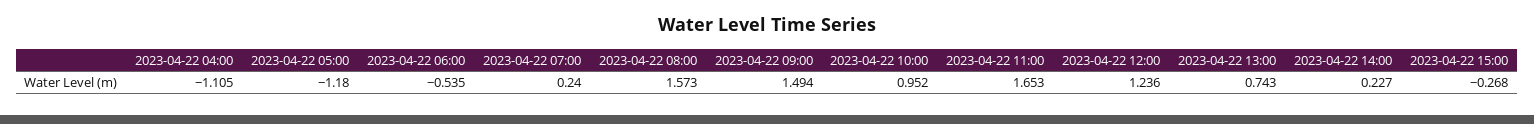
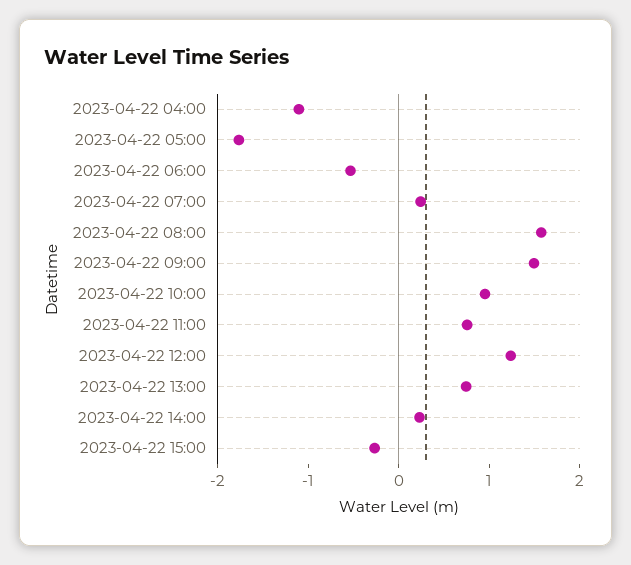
  {
    "2023-04-22 04:00": -1.105,
-   "2023-04-22 05:00": -1.18,
+   "2023-04-22 05:00": -1.8,
    "2023-04-22 06:00": -0.535,
    "2023-04-22 07:00": 0.24,
    "2023-04-22 08:00": 1.573,
    "2023-04-22 09:00": 1.494,
    "2023-04-22 10:00": 0.952,
-   "2023-04-22 11:00": 1.653,
+   "2023-04-22 11:00": 0.8,
    "2023-04-22 12:00": 1.236,
    "2023-04-22 13:00": 0.743,
    "2023-04-22 14:00": 0.227,
    "2023-04-22 15:00": -0.268
  }

